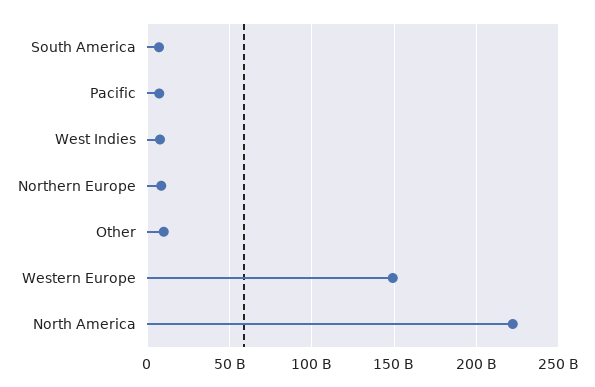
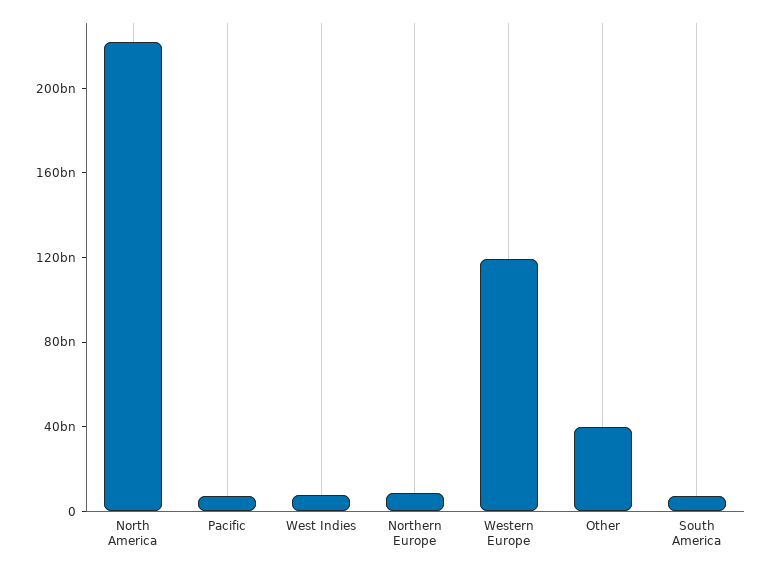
  {
    "South America": 5000000000,
    "Pacific": 5000000000,
    "West Indies": 10000000000,
    "Northern Europe": 10000000000,
-   "Other": 10000000000,
+   "Other": 40000000000,
-   "Western Europe": 150000000000,
+   "Western Europe": 120000000000,
    "North America": 220000000000
  }

